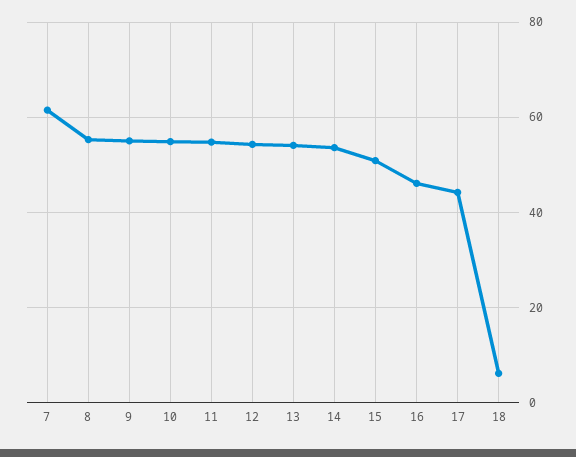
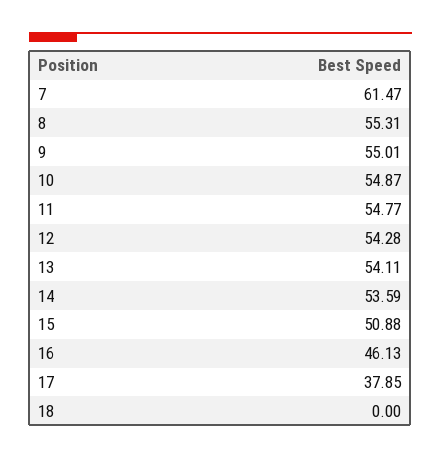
  {
    "7": 61.47,
    "8": 55.31,
    "9": 55.01,
    "10": 54.87,
    "11": 54.77,
    "12": 54.28,
    "13": 54.11,
    "14": 53.59,
    "15": 50.88,
    "16": 46.13,
-   "17": 44,
+   "17": 37.85,
-   "18": 6
+   "18": 0
  }

